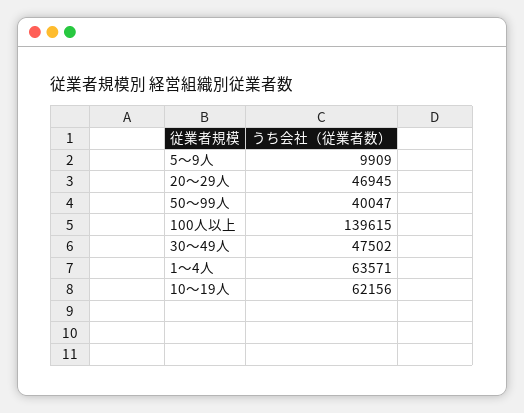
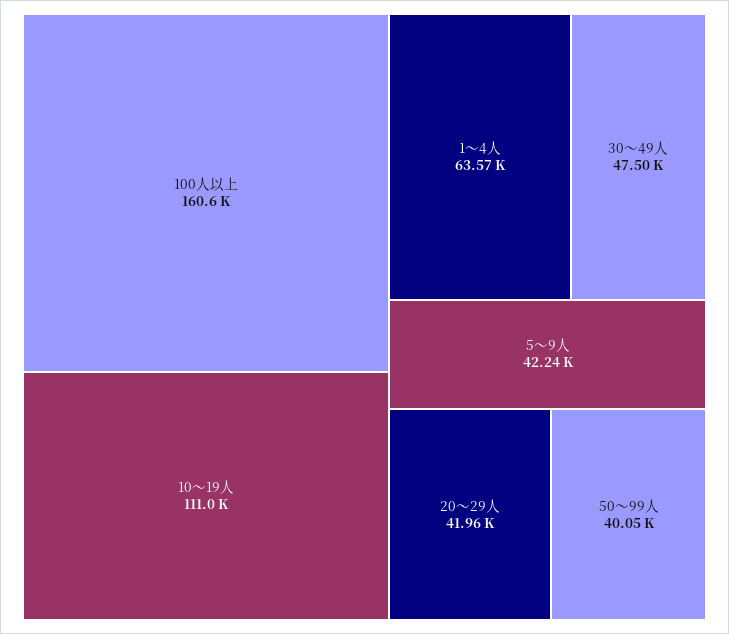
  {
-   "5～9人": 9909,
+   "5～9人": 42240,
-   "20～29人": 46945,
+   "20～29人": 41960,
    "50～99人": 40047,
-   "100人以上": 139615,
+   "100人以上": 160600,
    "30～49人": 47502,
    "1～4人": 63571,
-   "10～19人": 62156
+   "10～19人": 111000
  }

